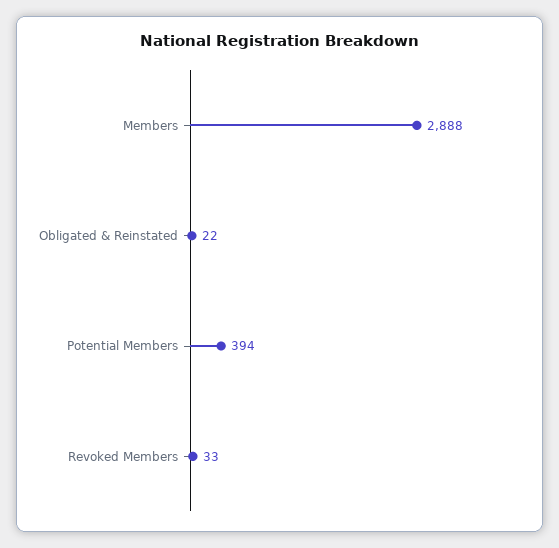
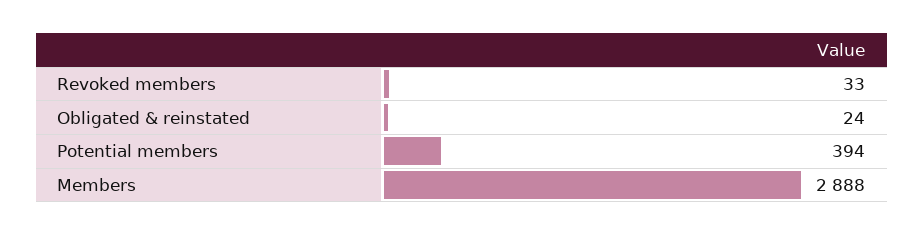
  {
    "Members": 2888,
-   "Obligated & Reinstated": 22,
+   "Obligated & Reinstated": 24,
    "Potential Members": 394,
    "Revoked Members": 33
  }

